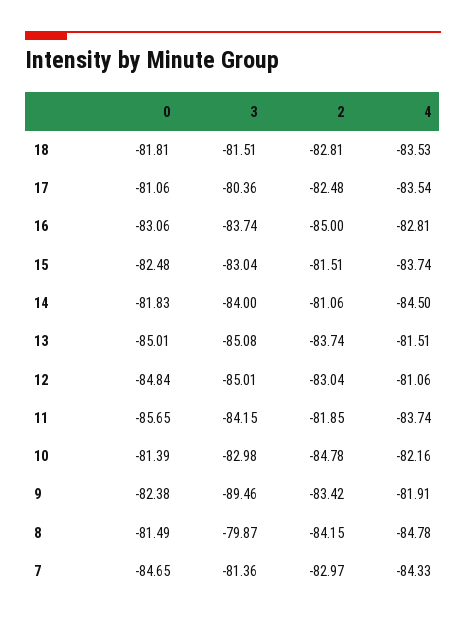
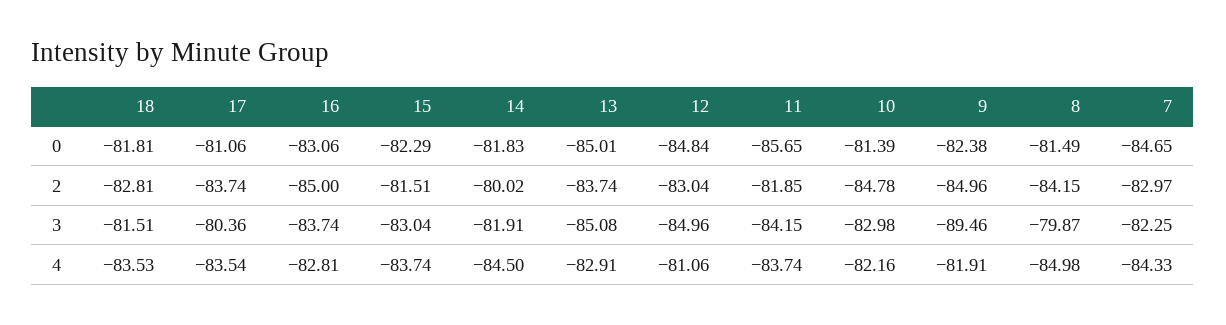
  {
    "0": {
      "18": -81.81,
      "17": -81.06,
      "16": -83.06,
-     "15": -82.48,
+     "15": -82.29,
      "14": -81.83,
      "13": -85.01,
      "12": -84.84,
      "11": -85.65,
      "10": -81.39,
      "9": -82.38,
      "8": -81.49,
      "7": -84.65
    },
    "3": {
      "18": -81.51,
      "17": -80.36,
      "16": -83.74,
      "15": -83.04,
-     "14": -84,
+     "14": -81.91,
      "13": -85.08,
-     "12": -85.01,
+     "12": -84.96,
      "11": -84.15,
      "10": -82.98,
      "9": -89.46,
      "8": -79.87,
-     "7": -81.36
+     "7": -82.25
    },
    "2": {
      "18": -82.81,
-     "17": -82.48,
+     "17": -83.74,
      "16": -85,
      "15": -81.51,
-     "14": -81.06,
+     "14": -80.02,
      "13": -83.74,
      "12": -83.04,
      "11": -81.85,
      "10": -84.78,
-     "9": -83.42,
+     "9": -84.96,
      "8": -84.15,
      "7": -82.97
    },
    "4": {
      "18": -83.53,
      "17": -83.54,
      "16": -82.81,
      "15": -83.74,
      "14": -84.5,
-     "13": -81.51,
+     "13": -82.91,
      "12": -81.06,
      "11": -83.74,
      "10": -82.16,
      "9": -81.91,
-     "8": -84.78,
+     "8": -84.98,
      "7": -84.33
    }
  }

